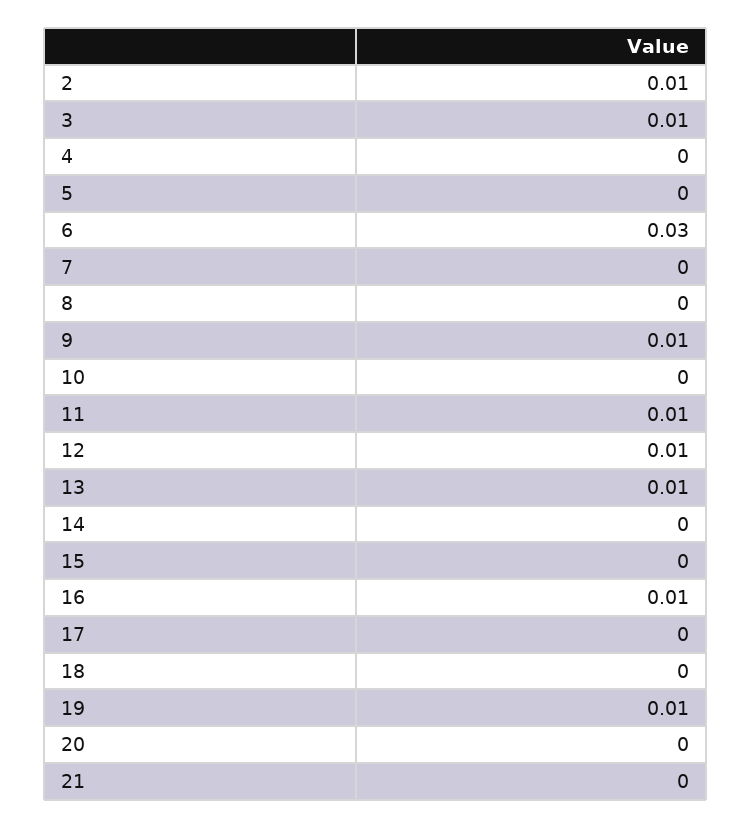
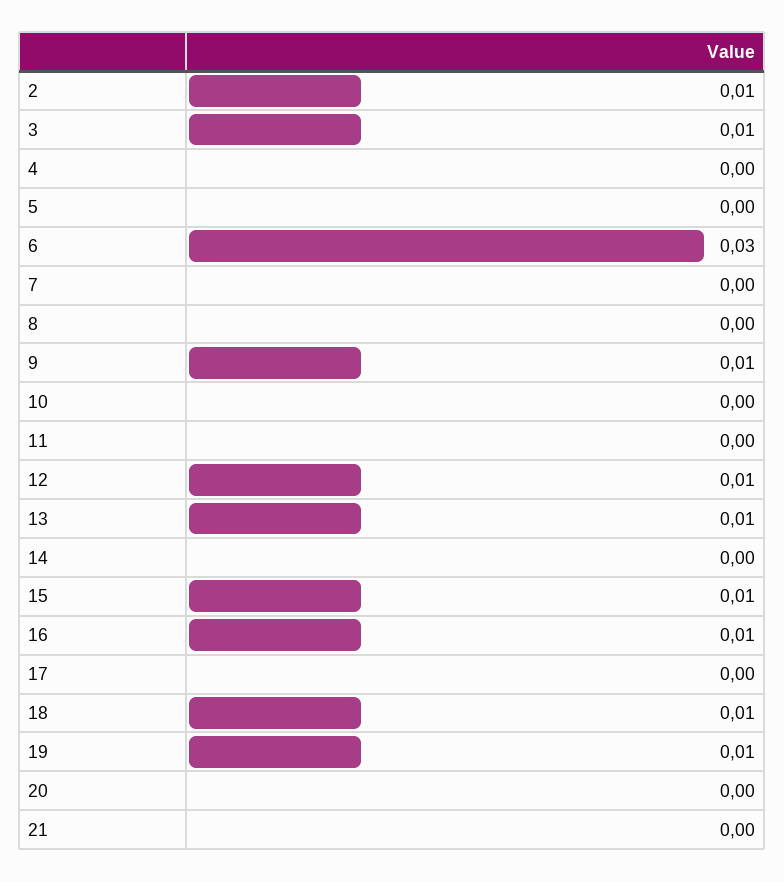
  {
    "2": 0.01,
    "3": 0.01,
    "4": 0,
    "5": 0,
    "6": 0.03,
    "7": 0,
    "8": 0,
    "9": 0.01,
    "10": 0,
-   "11": 0.01,
+   "11": 0,
    "12": 0.01,
    "13": 0.01,
    "14": 0,
-   "15": 0,
+   "15": 0.01,
    "16": 0.01,
    "17": 0,
-   "18": 0,
+   "18": 0.01,
    "19": 0.01,
    "20": 0,
    "21": 0
  }

